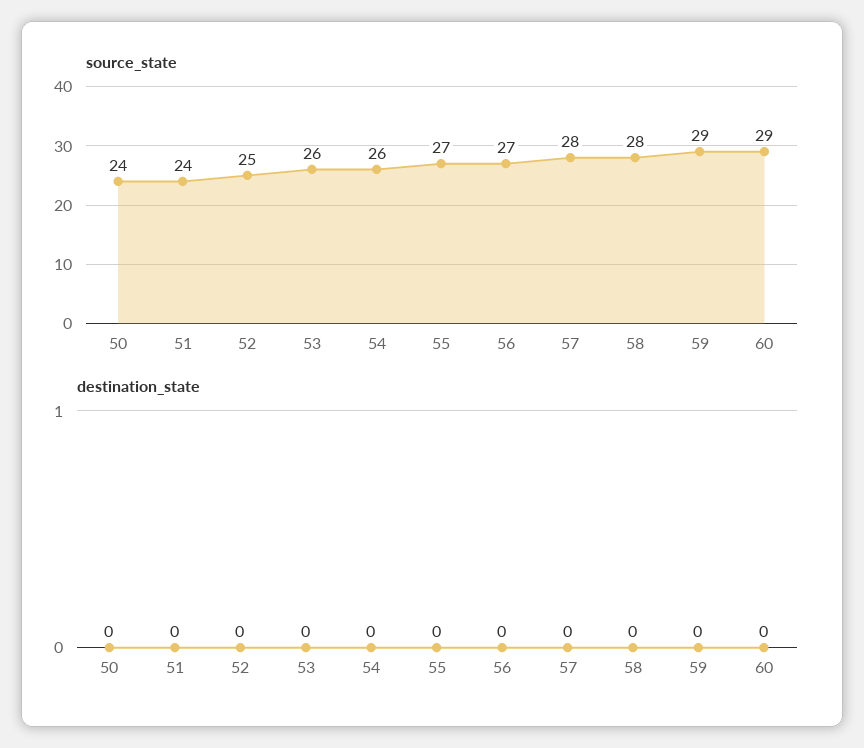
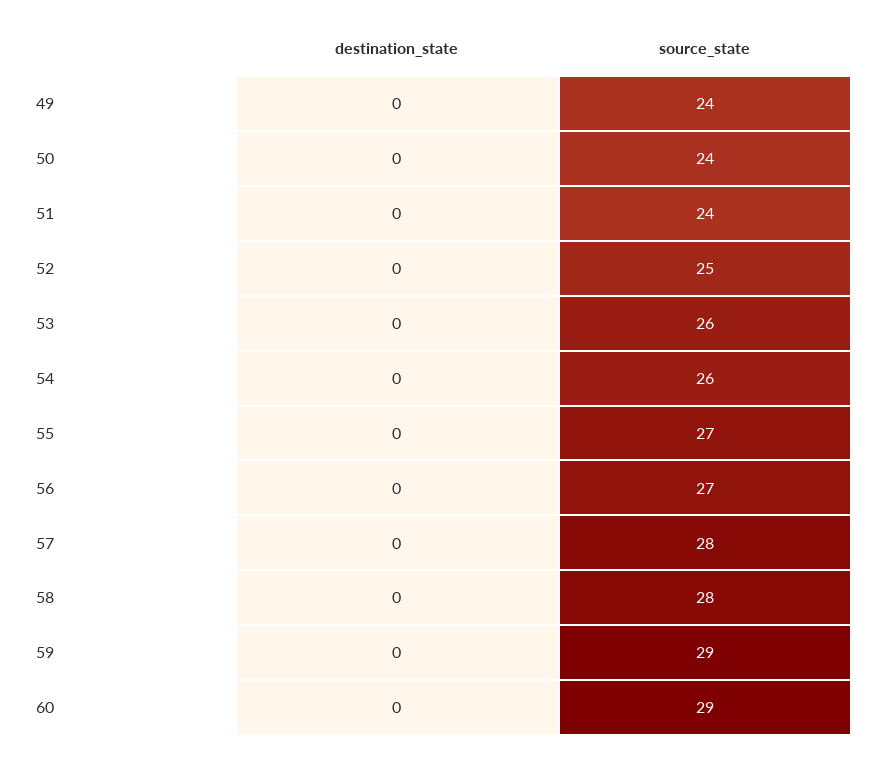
  {
    "source_state": {
      "50": 24,
      "51": 24,
      "52": 25,
      "53": 26,
      "54": 26,
      "55": 27,
      "56": 27,
      "57": 28,
      "58": 28,
      "59": 29,
-     "60": 29
+     "60": 29,
+     "49": 24
    },
    "destination_state": {
      "50": 0,
      "51": 0,
      "52": 0,
      "53": 0,
      "54": 0,
      "55": 0,
      "56": 0,
      "57": 0,
      "58": 0,
      "59": 0,
-     "60": 0
+     "60": 0,
+     "49": 0
    }
  }

